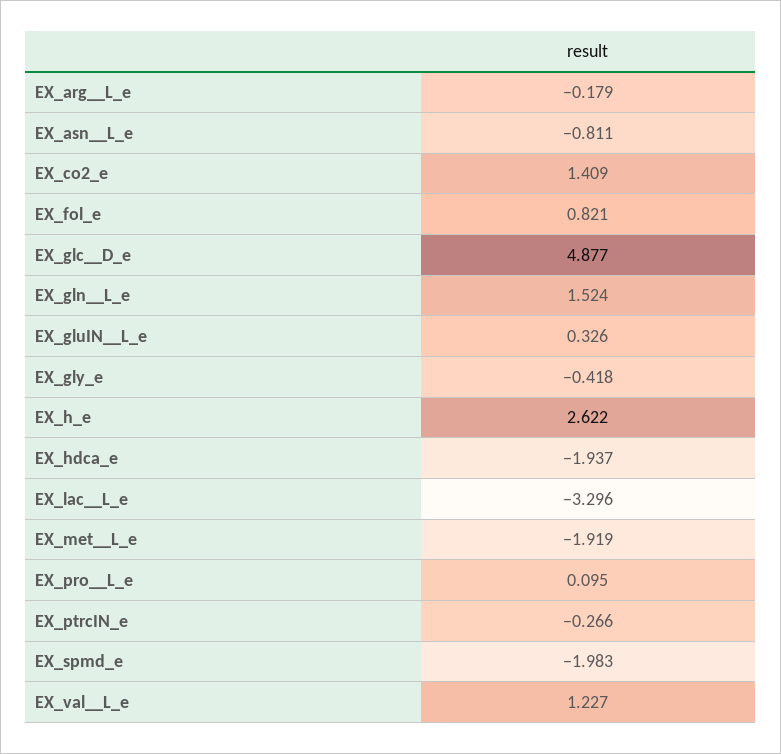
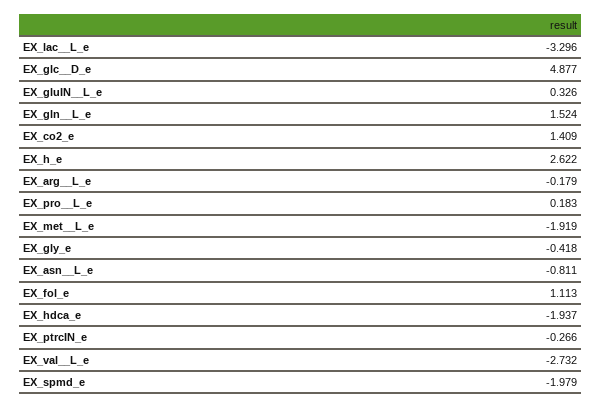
  {
    "EX_arg__L_e": -0.179,
    "EX_asn__L_e": -0.811,
    "EX_co2_e": 1.409,
-   "EX_fol_e": 0.821,
+   "EX_fol_e": 1.113,
    "EX_glc__D_e": 4.877,
    "EX_gln__L_e": 1.524,
    "EX_gluIN__L_e": 0.326,
    "EX_gly_e": -0.418,
    "EX_h_e": 2.622,
    "EX_hdca_e": -1.937,
    "EX_lac__L_e": -3.296,
    "EX_met__L_e": -1.919,
-   "EX_pro__L_e": 0.095,
+   "EX_pro__L_e": 0.183,
    "EX_ptrcIN_e": -0.266,
-   "EX_spmd_e": -1.983,
+   "EX_spmd_e": -1.979,
-   "EX_val__L_e": 1.227
+   "EX_val__L_e": -2.732
  }

